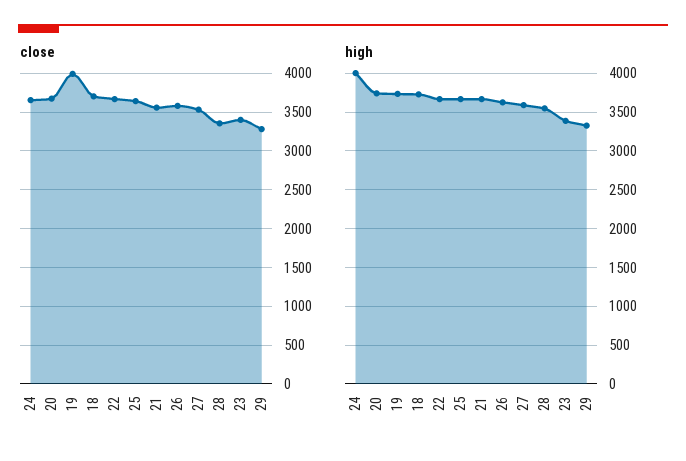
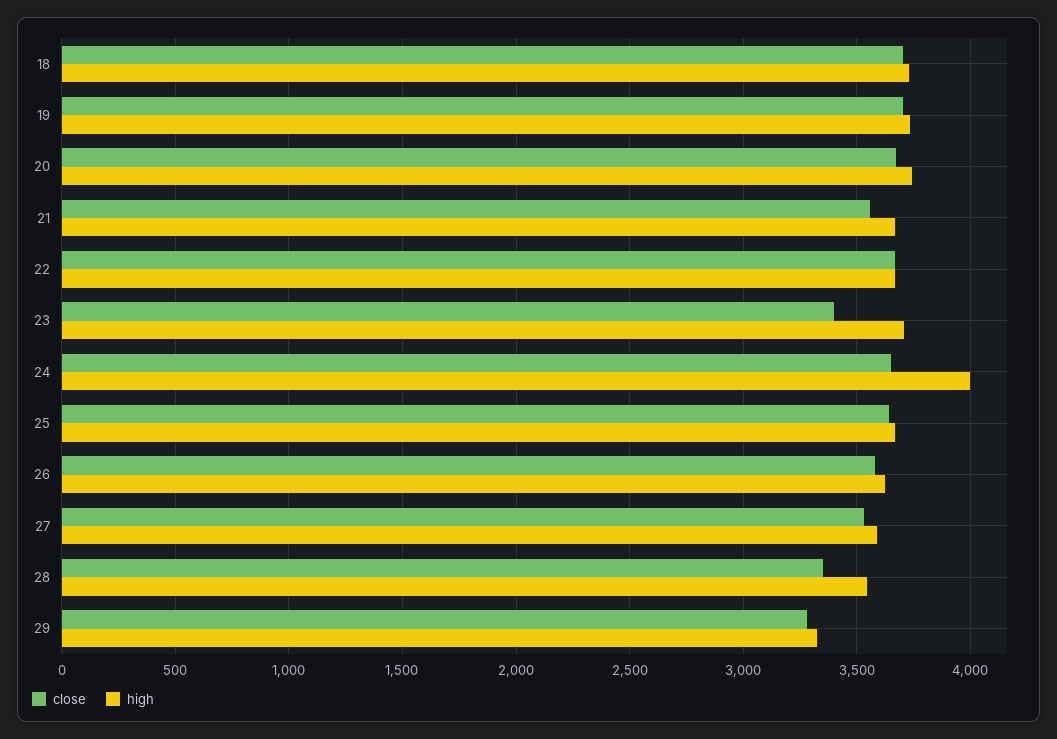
  {
    "close": {
      "24": 3650,
      "20": 3650,
-     "19": 4000,
+     "19": 3700,
      "18": 3700,
      "22": 3650,
      "25": 3650,
      "21": 3550,
      "26": 3600,
      "27": 3550,
      "28": 3350,
      "23": 3400,
      "29": 3300
    },
    "high": {
      "24": 4000,
      "20": 3750,
      "19": 3750,
      "18": 3750,
      "22": 3650,
      "25": 3650,
      "21": 3650,
      "26": 3650,
      "27": 3600,
      "28": 3550,
-     "23": 3400,
+     "23": 3700,
      "29": 3350
    }
  }

